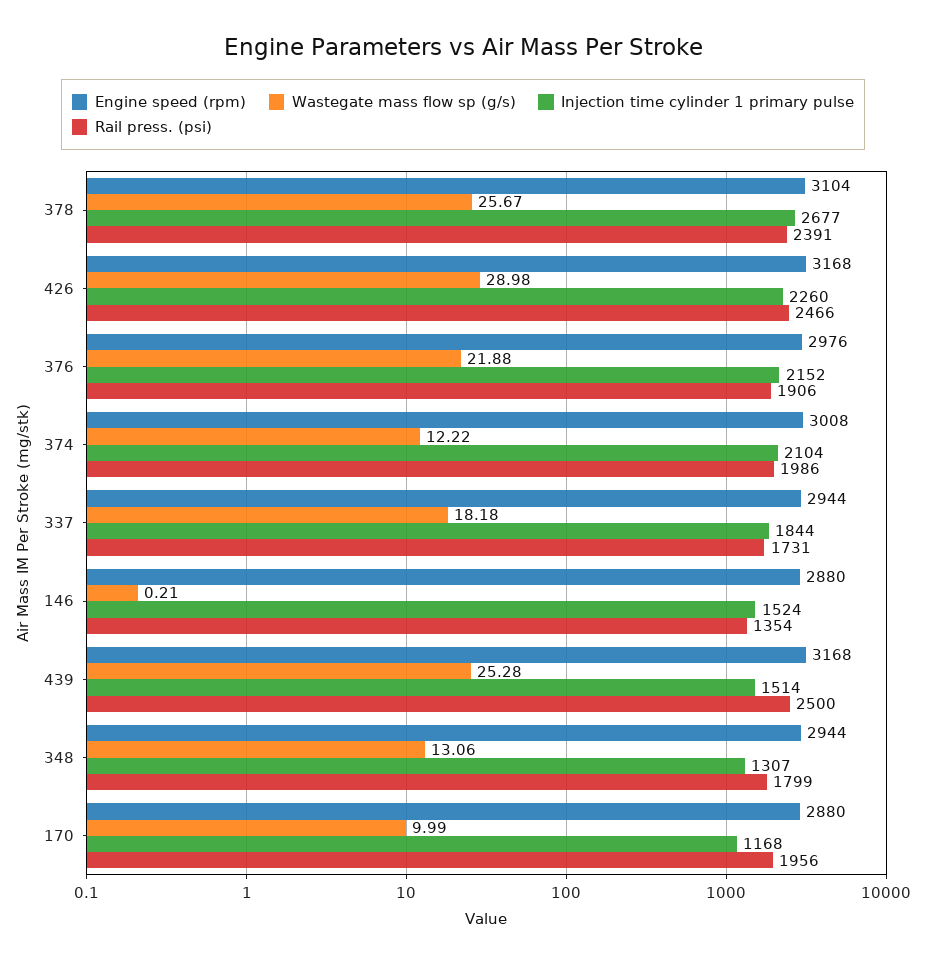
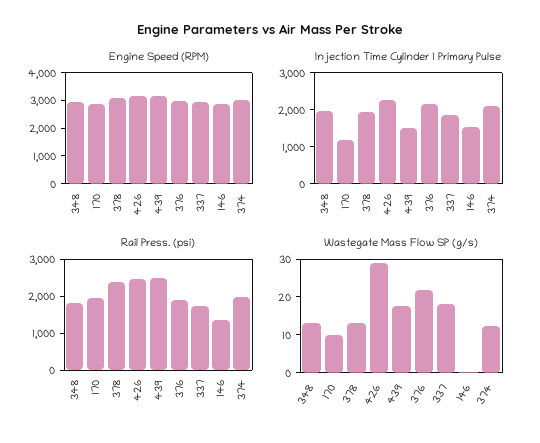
  {
    "Engine speed (rpm)": {
      "378": 3104,
      "426": 3168,
      "376": 2976,
      "374": 3008,
      "337": 2944,
      "146": 2880,
      "439": 3168,
      "348": 2944,
      "170": 2880
    },
    "Wastegate mass flow sp (g/s)": {
-     "378": 25.67,
+     "378": 12.5,
      "426": 28.98,
      "376": 21.88,
      "374": 12.22,
      "337": 18.18,
      "146": 0.21,
-     "439": 25.28,
+     "439": 17.5,
      "348": 13.06,
      "170": 9.99
    },
    "Injection time cylinder 1 primary pulse": {
-     "378": 2677,
+     "378": 2000,
      "426": 2260,
      "376": 2152,
      "374": 2104,
      "337": 1844,
      "146": 1524,
      "439": 1514,
-     "348": 1307,
+     "348": 2000,
      "170": 1168
    },
    "Rail press. (psi)": {
      "378": 2391,
      "426": 2466,
      "376": 1906,
      "374": 1986,
      "337": 1731,
      "146": 1354,
      "439": 2500,
      "348": 1799,
      "170": 1956
    }
  }

